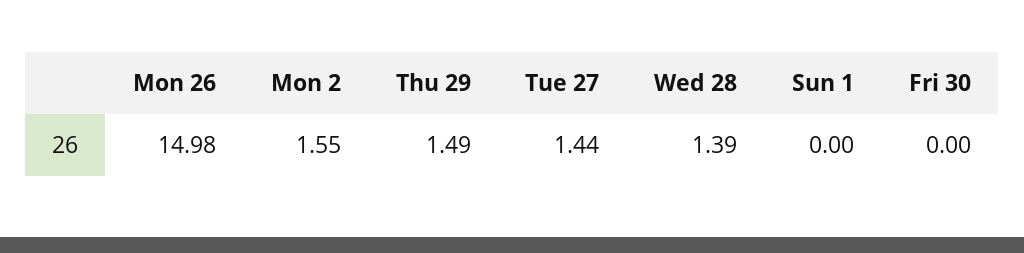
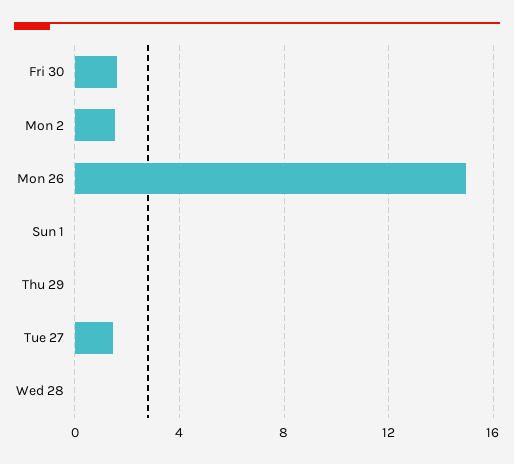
  {
    "Mon 26": 14.98,
    "Mon 2": 1.55,
-   "Thu 29": 1.49,
+   "Thu 29": 0,
    "Tue 27": 1.44,
-   "Wed 28": 1.39,
+   "Wed 28": 0,
    "Sun 1": 0,
-   "Fri 30": 0
+   "Fri 30": 1.5
  }

